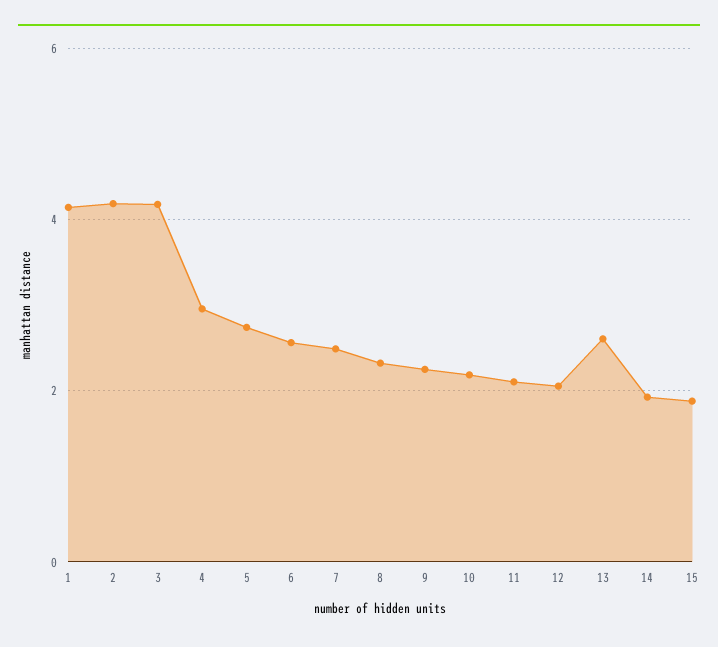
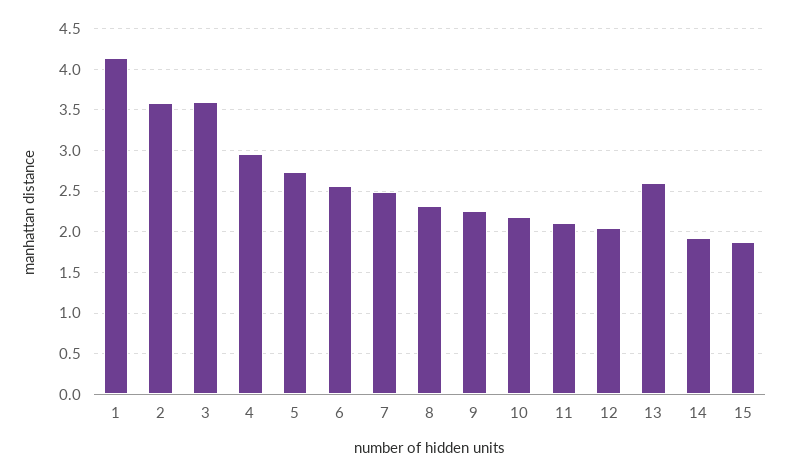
  {
    "1": 4.1,
-   "2": 4.2,
+   "2": 3.6,
-   "3": 4.2,
+   "3": 3.6,
    "4": 3,
    "5": 2.7,
    "6": 2.6,
    "7": 2.5,
    "8": 2.3,
    "9": 2.2,
    "10": 2.2,
    "11": 2.1,
    "12": 2.1,
    "13": 2.6,
    "14": 1.9,
    "15": 1.9
  }

